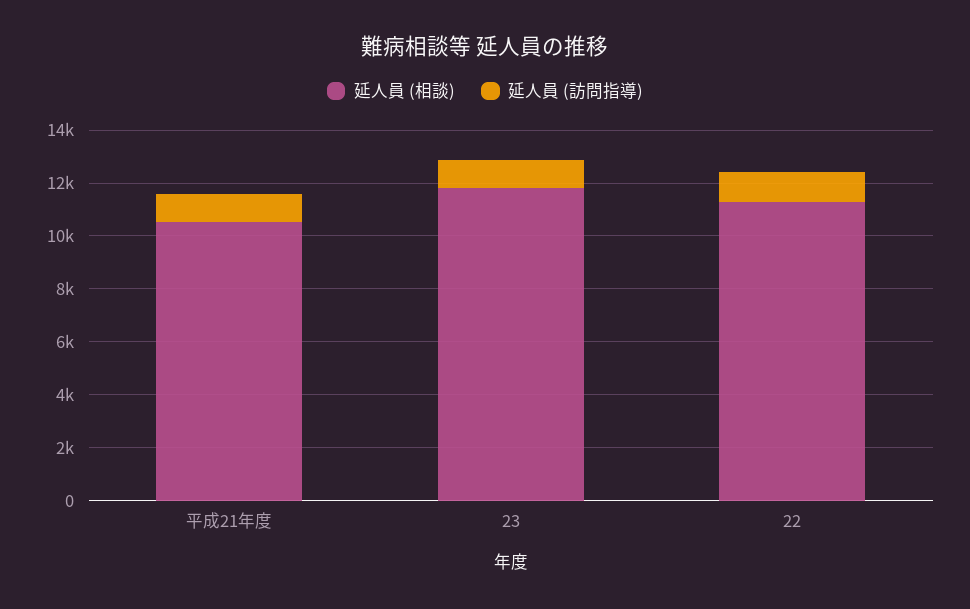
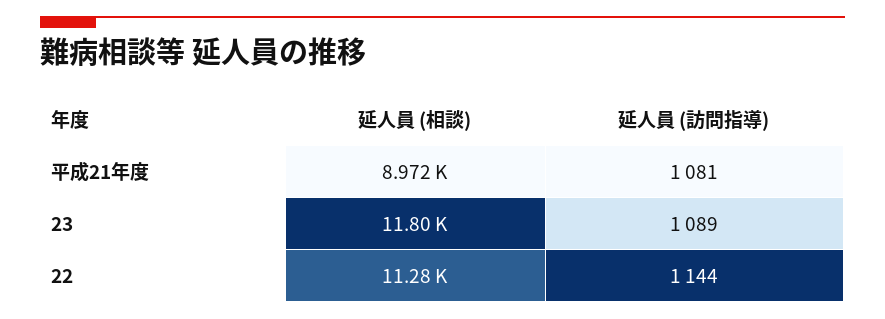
  {
    "延人員 (相談)": {
-     "平成21年度": 10500,
+     "平成21年度": 8972,
      "23": 11800,
      "22": 11280
    },
    "延人員 (訪問指導)": {
      "平成21年度": 1081,
      "23": 1089,
      "22": 1144
    }
  }

